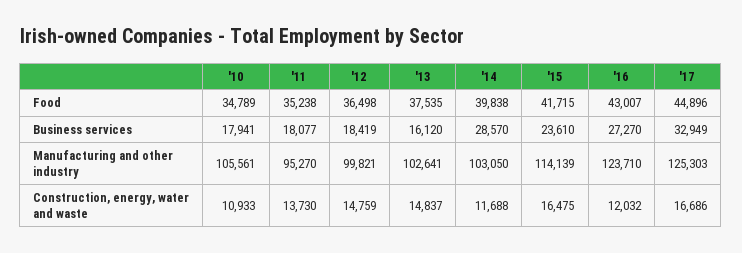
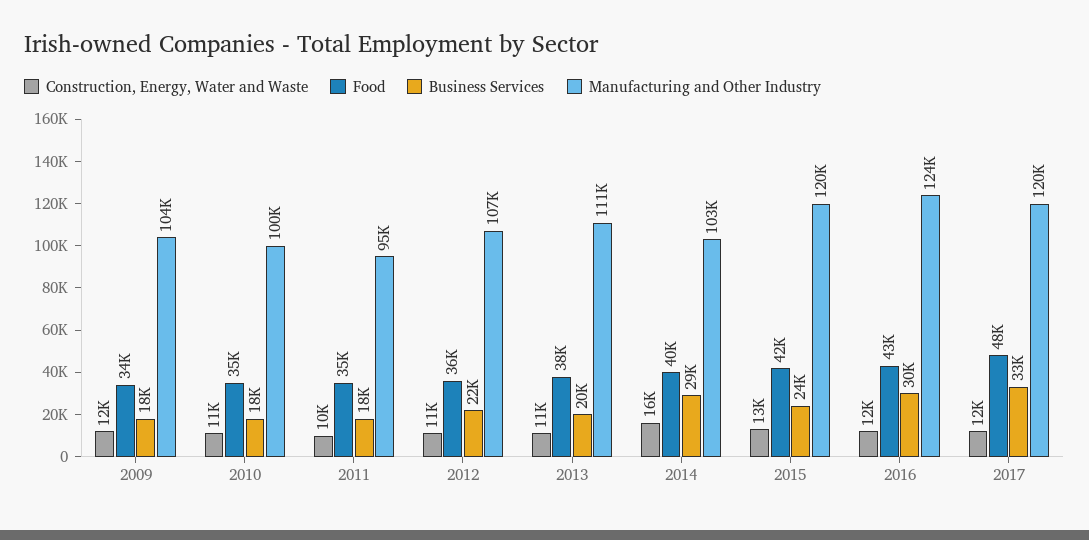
  {
    "Food": {
      "'10": 34789,
      "'11": 35238,
      "'12": 36498,
      "'13": 37535,
      "'14": 39838,
      "'15": 41715,
      "'16": 43007,
-     "'17": 44896
+     "'17": 48000,
+     "2009": 34000
    },
    "Business services": {
      "'10": 17941,
      "'11": 18077,
-     "'12": 18419,
+     "'12": 22000,
-     "'13": 16120,
+     "'13": 20000,
      "'14": 28570,
      "'15": 23610,
-     "'16": 27270,
+     "'16": 30000,
-     "'17": 32949
+     "'17": 32949,
+     "2009": 18000
    },
    "Manufacturing and other industry": {
-     "'10": 105561,
+     "'10": 100000,
      "'11": 95270,
-     "'12": 99821,
+     "'12": 107000,
-     "'13": 102641,
+     "'13": 111000,
      "'14": 103050,
-     "'15": 114139,
+     "'15": 120000,
      "'16": 123710,
-     "'17": 125303
+     "'17": 120000,
+     "2009": 104000
    },
    "Construction, energy, water and waste": {
      "'10": 10933,
-     "'11": 13730,
+     "'11": 10000,
-     "'12": 14759,
+     "'12": 11000,
-     "'13": 14837,
+     "'13": 11000,
-     "'14": 11688,
+     "'14": 16000,
-     "'15": 16475,
+     "'15": 13000,
      "'16": 12032,
-     "'17": 16686
+     "'17": 12000,
+     "2009": 12000
    }
  }

